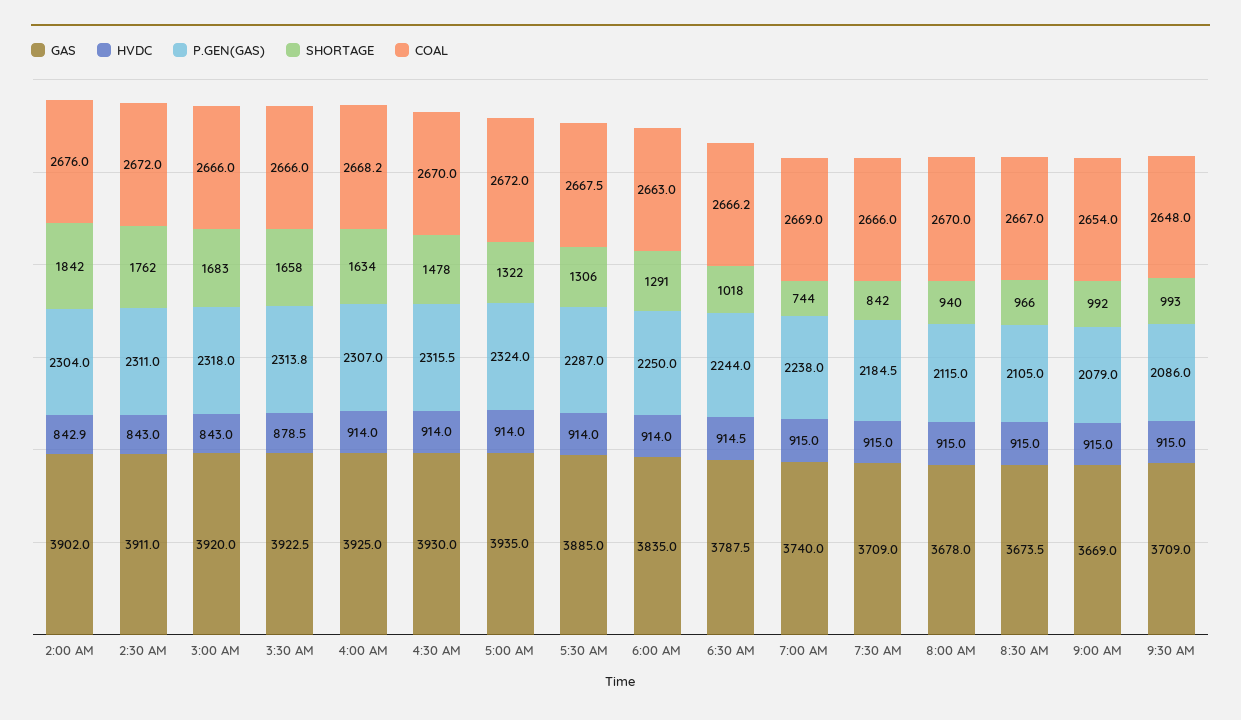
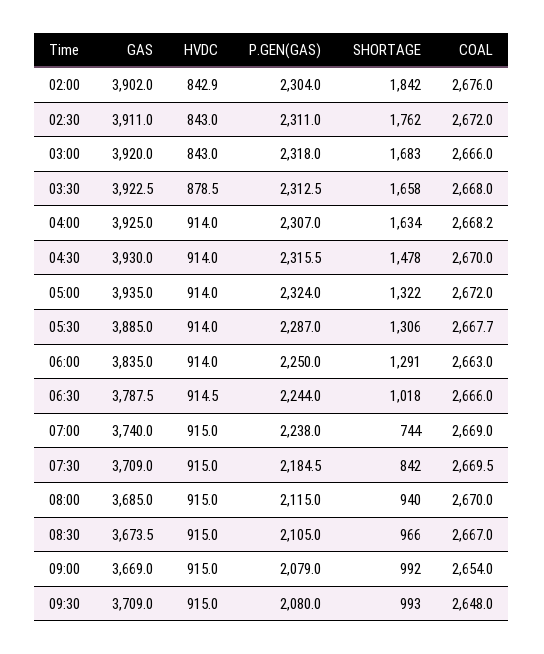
  {
    "GAS": {
      "2:00 AM": 3902,
      "2:30 AM": 3911,
      "3:00 AM": 3920,
      "3:30 AM": 3922.5,
      "4:00 AM": 3925,
      "4:30 AM": 3930,
      "5:00 AM": 3935,
      "5:30 AM": 3885,
      "6:00 AM": 3835,
      "6:30 AM": 3787.5,
      "7:00 AM": 3740,
      "7:30 AM": 3709,
-     "8:00 AM": 3678,
+     "8:00 AM": 3685,
      "8:30 AM": 3673.5,
      "9:00 AM": 3669,
      "9:30 AM": 3709
    },
    "HVDC": {
      "2:00 AM": 842.9,
      "2:30 AM": 843,
      "3:00 AM": 843,
      "3:30 AM": 878.5,
      "4:00 AM": 914,
      "4:30 AM": 914,
      "5:00 AM": 914,
      "5:30 AM": 914,
      "6:00 AM": 914,
      "6:30 AM": 914.5,
      "7:00 AM": 915,
      "7:30 AM": 915,
      "8:00 AM": 915,
      "8:30 AM": 915,
      "9:00 AM": 915,
      "9:30 AM": 915
    },
    "P.GEN(GAS)": {
      "2:00 AM": 2304,
      "2:30 AM": 2311,
      "3:00 AM": 2318,
-     "3:30 AM": 2313.8,
+     "3:30 AM": 2312.5,
      "4:00 AM": 2307,
      "4:30 AM": 2315.5,
      "5:00 AM": 2324,
      "5:30 AM": 2287,
      "6:00 AM": 2250,
      "6:30 AM": 2244,
      "7:00 AM": 2238,
      "7:30 AM": 2184.5,
      "8:00 AM": 2115,
      "8:30 AM": 2105,
      "9:00 AM": 2079,
-     "9:30 AM": 2086
+     "9:30 AM": 2080
    },
    "SHORTAGE": {
      "2:00 AM": 1842,
      "2:30 AM": 1762,
      "3:00 AM": 1683,
      "3:30 AM": 1658,
      "4:00 AM": 1634,
      "4:30 AM": 1478,
      "5:00 AM": 1322,
      "5:30 AM": 1306,
      "6:00 AM": 1291,
      "6:30 AM": 1018,
      "7:00 AM": 744,
      "7:30 AM": 842,
      "8:00 AM": 940,
      "8:30 AM": 966,
      "9:00 AM": 992,
      "9:30 AM": 993
    },
    "COAL": {
      "2:00 AM": 2676,
      "2:30 AM": 2672,
      "3:00 AM": 2666,
-     "3:30 AM": 2666,
+     "3:30 AM": 2668,
      "4:00 AM": 2668.2,
      "4:30 AM": 2670,
      "5:00 AM": 2672,
-     "5:30 AM": 2667.5,
+     "5:30 AM": 2667.7,
      "6:00 AM": 2663,
-     "6:30 AM": 2666.2,
+     "6:30 AM": 2666,
      "7:00 AM": 2669,
-     "7:30 AM": 2666,
+     "7:30 AM": 2669.5,
      "8:00 AM": 2670,
      "8:30 AM": 2667,
      "9:00 AM": 2654,
      "9:30 AM": 2648
    }
  }

